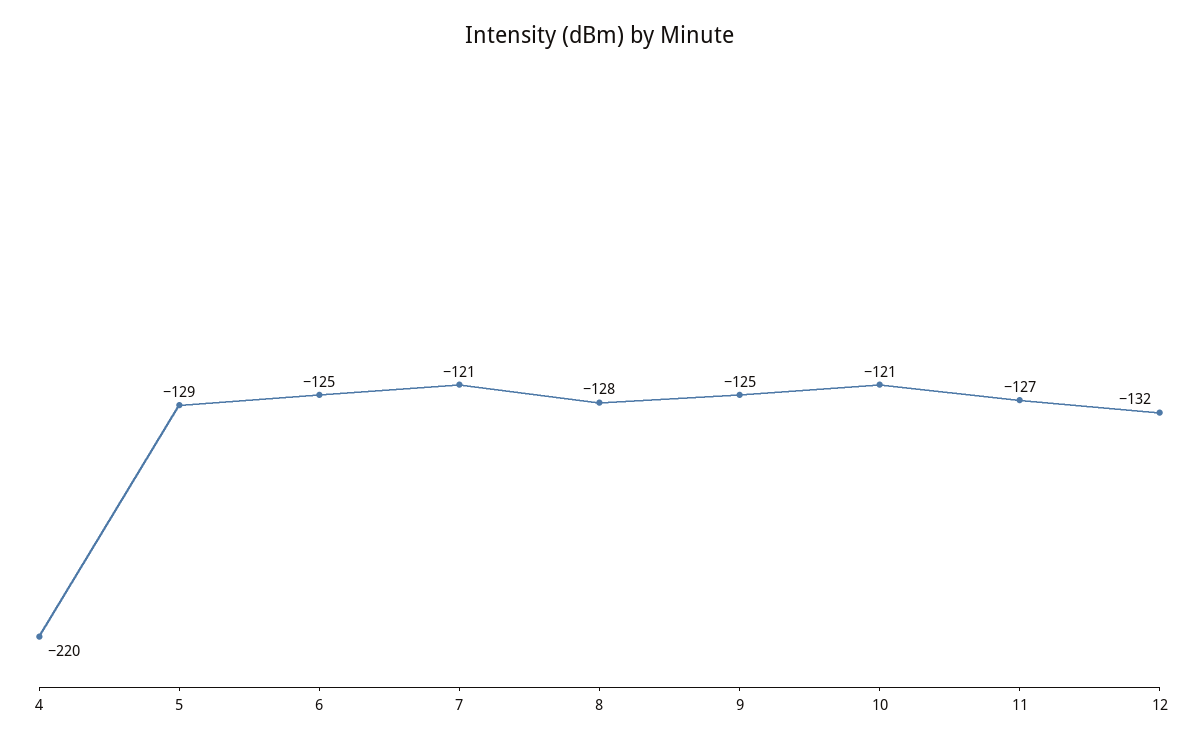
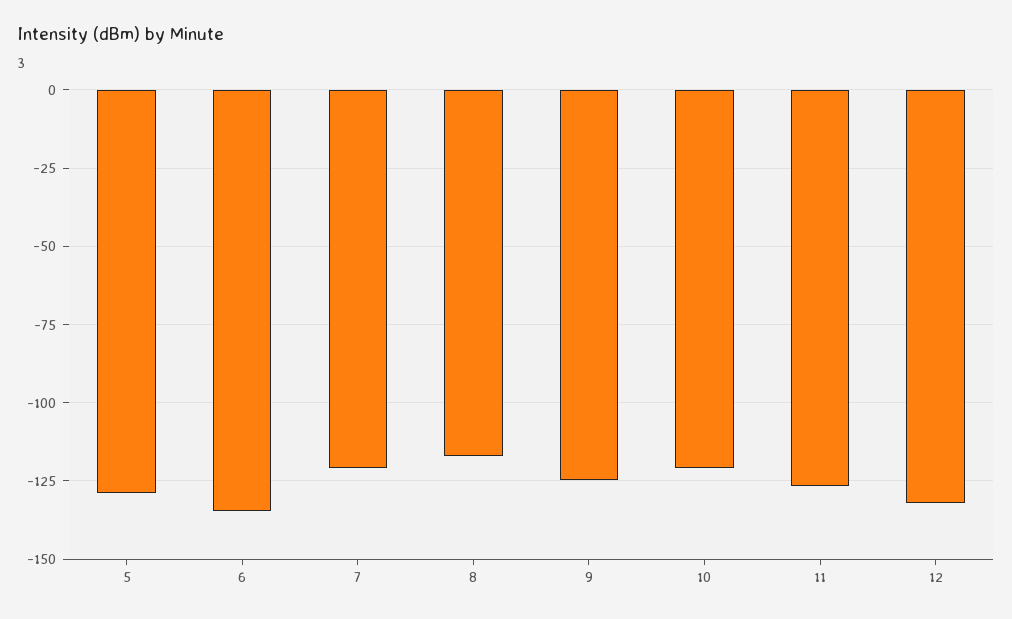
  {
-   "4": -220,
    "5": -129,
-   "6": -125,
+   "6": -135,
    "7": -121,
-   "8": -128,
+   "8": -117.5,
    "9": -125,
    "10": -121,
    "11": -127,
    "12": -132
  }

